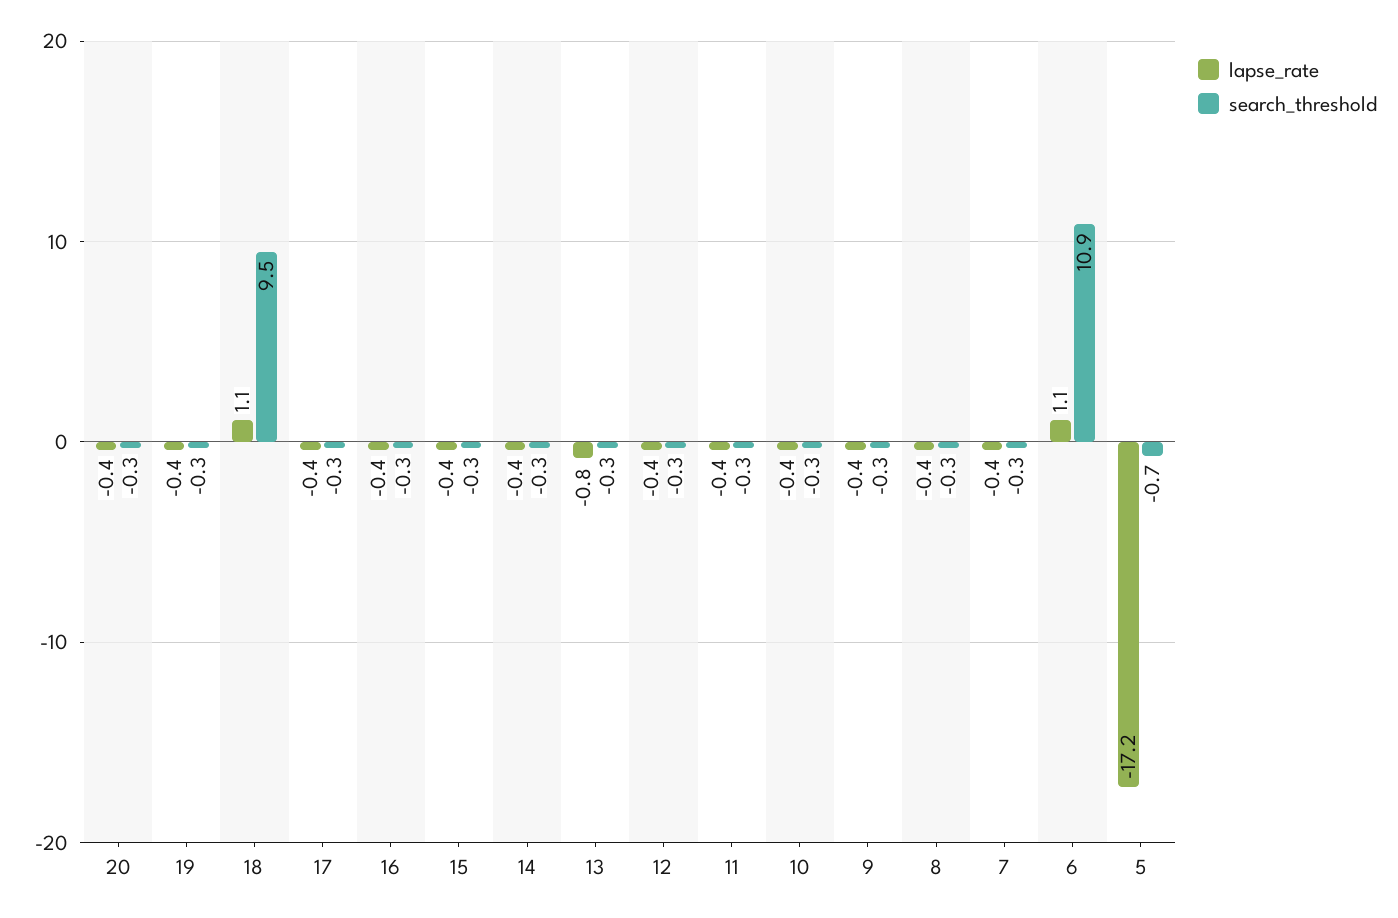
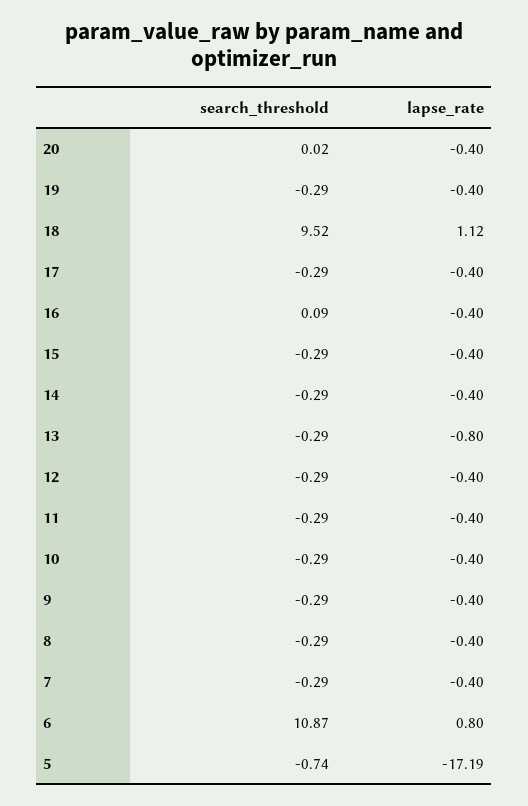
  {
    "lapse_rate": {
      "20": -0.4,
      "19": -0.4,
      "18": 1.12,
      "17": -0.4,
      "16": -0.4,
      "15": -0.4,
      "14": -0.4,
      "13": -0.8,
      "12": -0.4,
      "11": -0.4,
      "10": -0.4,
      "9": -0.4,
      "8": -0.4,
      "7": -0.4,
-     "6": 1.1,
+     "6": 0.8,
      "5": -17.19
    },
    "search_threshold": {
-     "20": -0.3,
+     "20": 0.02,
      "19": -0.29,
      "18": 9.52,
      "17": -0.29,
-     "16": -0.3,
+     "16": 0.09,
      "15": -0.29,
      "14": -0.29,
      "13": -0.29,
      "12": -0.29,
      "11": -0.29,
      "10": -0.29,
      "9": -0.29,
      "8": -0.29,
      "7": -0.29,
      "6": 10.87,
      "5": -0.74
    }
  }

